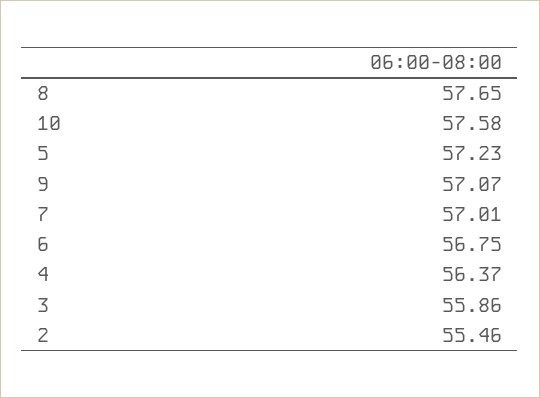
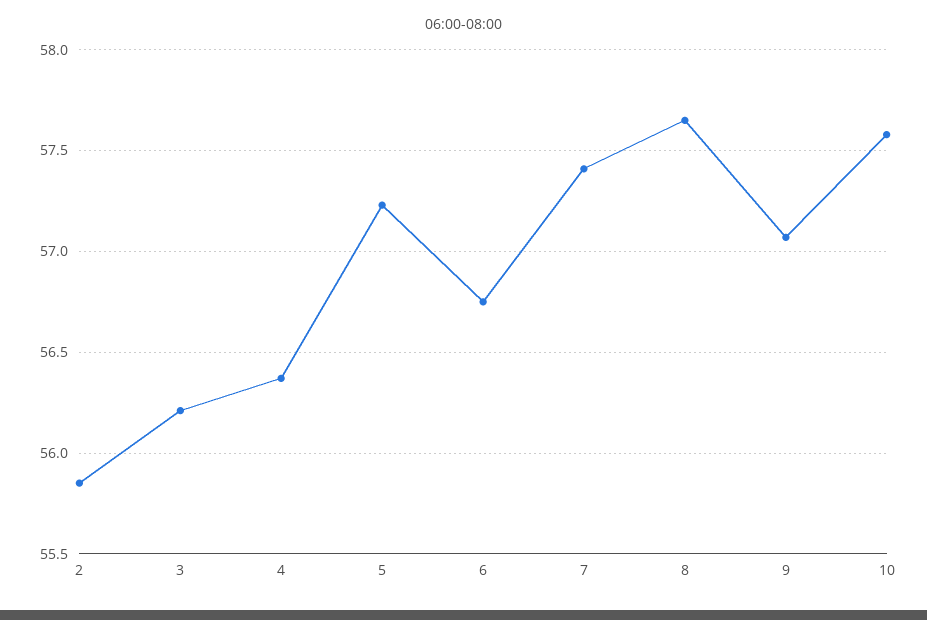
  {
    "8": 57.65,
    "10": 57.58,
    "5": 57.23,
    "9": 57.07,
-   "7": 57.01,
+   "7": 57.4,
    "6": 56.75,
    "4": 56.37,
-   "3": 55.86,
+   "3": 56.2,
-   "2": 55.46
+   "2": 55.85
  }

